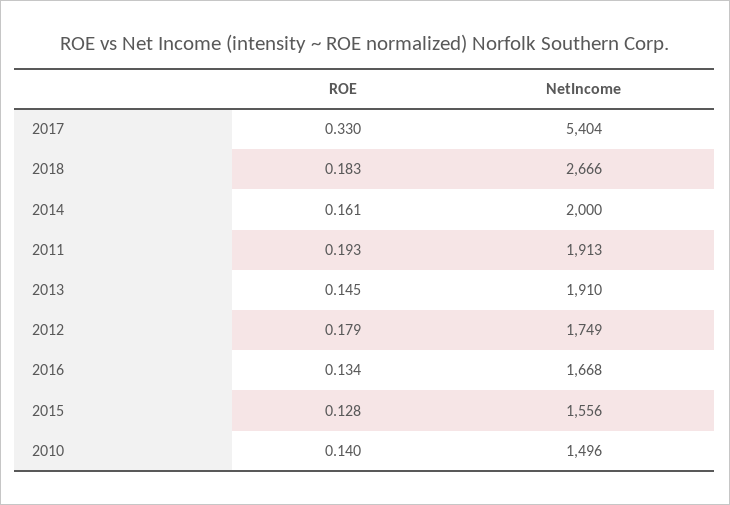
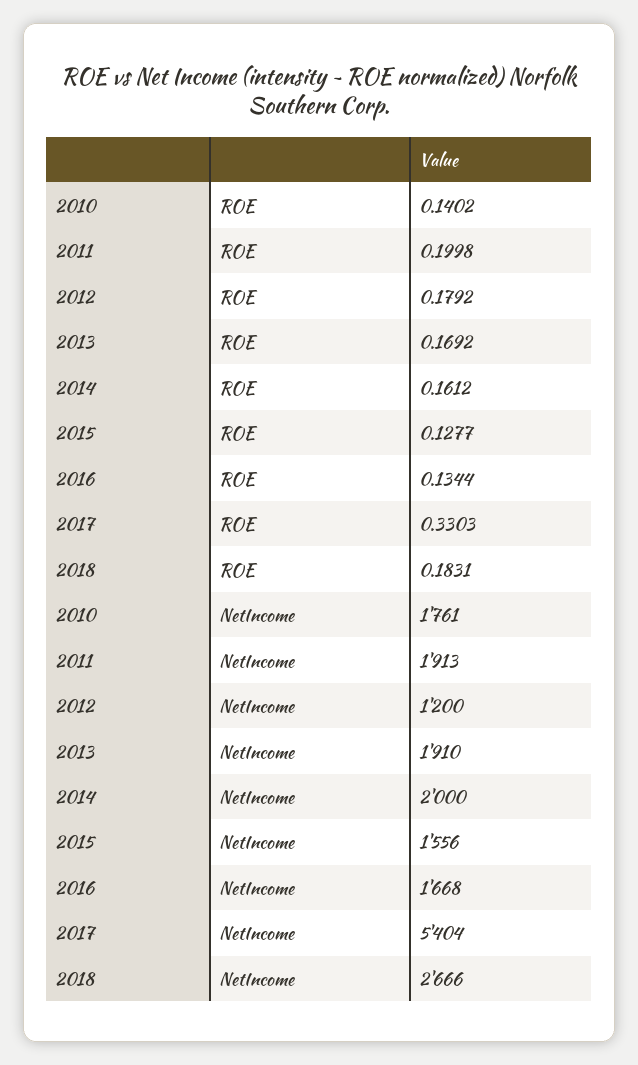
  {
    "ROE": {
      "2017": 0.3303,
      "2018": 0.1831,
      "2014": 0.1612,
-     "2011": 0.193,
+     "2011": 0.1998,
-     "2013": 0.145,
+     "2013": 0.1692,
      "2012": 0.1792,
      "2016": 0.1344,
      "2015": 0.1277,
      "2010": 0.1402
    },
    "NetIncome": {
      "2017": 5404,
      "2018": 2666,
      "2014": 2000,
      "2011": 1913,
      "2013": 1910,
-     "2012": 1749,
+     "2012": 1200,
      "2016": 1668,
      "2015": 1556,
-     "2010": 1496
+     "2010": 1761
    }
  }

